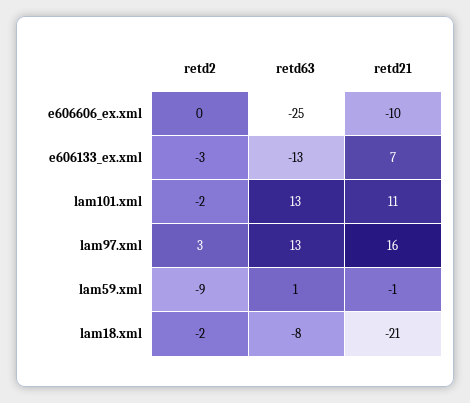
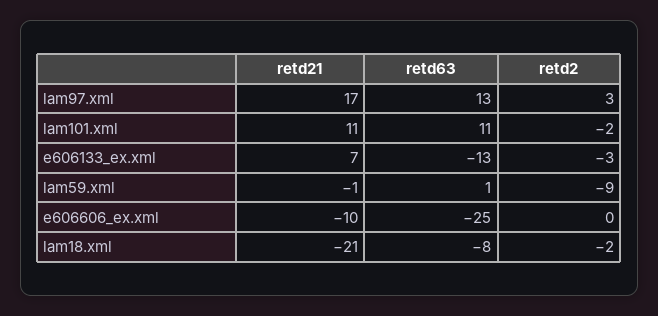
  {
    "retd2": {
      "e606606_ex.xml": 0,
      "e606133_ex.xml": -3,
      "lam101.xml": -2,
      "lam97.xml": 3,
      "lam59.xml": -9,
      "lam18.xml": -2
    },
    "retd63": {
      "e606606_ex.xml": -25,
      "e606133_ex.xml": -13,
-     "lam101.xml": 13,
+     "lam101.xml": 11,
      "lam97.xml": 13,
      "lam59.xml": 1,
      "lam18.xml": -8
    },
    "retd21": {
      "e606606_ex.xml": -10,
      "e606133_ex.xml": 7,
      "lam101.xml": 11,
-     "lam97.xml": 16,
+     "lam97.xml": 17,
      "lam59.xml": -1,
      "lam18.xml": -21
    }
  }

